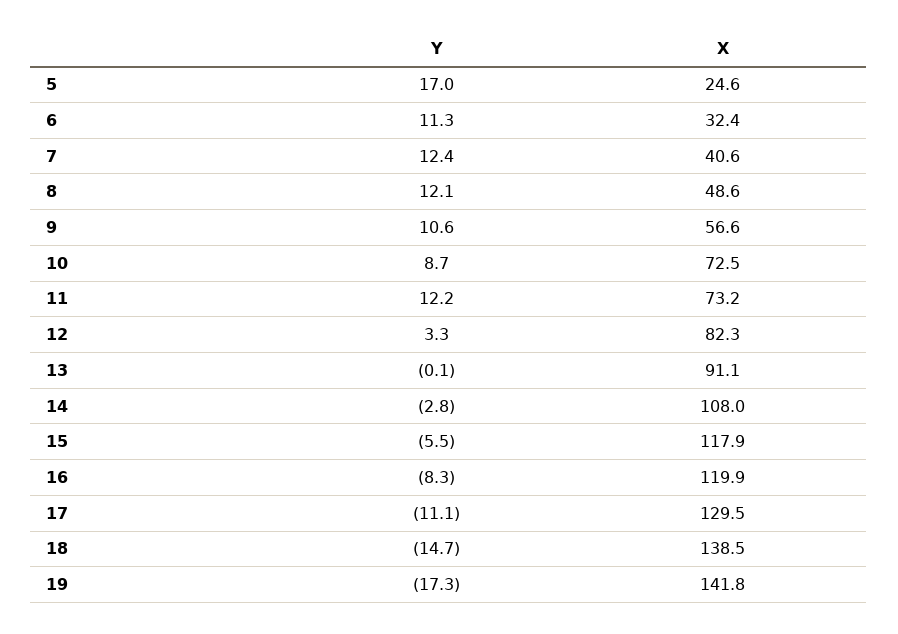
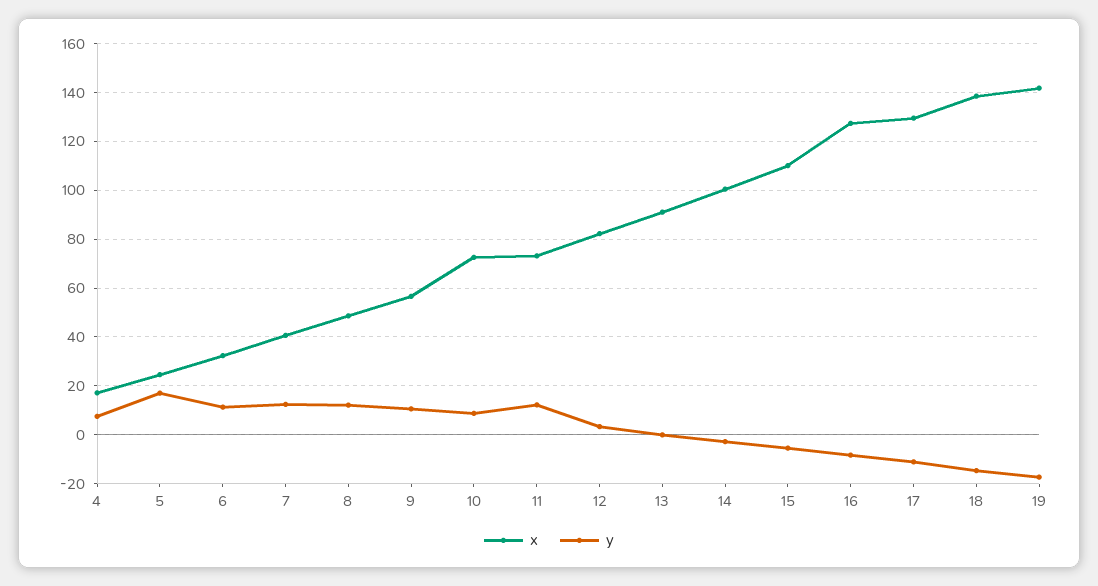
  {
    "Y": {
      "5": 17,
      "6": 11.3,
      "7": 12.4,
      "8": 12.1,
      "9": 10.6,
      "10": 8.7,
      "11": 12.2,
      "12": 3.3,
      "13": -0.1,
      "14": -2.8,
      "15": -5.5,
      "16": -8.3,
      "17": -11.1,
      "18": -14.7,
-     "19": -17.3
+     "19": -17.3,
+     "4": 7.5
    },
    "X": {
      "5": 24.6,
      "6": 32.4,
      "7": 40.6,
      "8": 48.6,
      "9": 56.6,
      "10": 72.5,
      "11": 73.2,
      "12": 82.3,
      "13": 91.1,
-     "14": 108,
+     "14": 100,
-     "15": 117.9,
+     "15": 110,
-     "16": 119.9,
+     "16": 127.5,
      "17": 129.5,
      "18": 138.5,
-     "19": 141.8
+     "19": 141.8,
+     "4": 17.5
    }
  }

